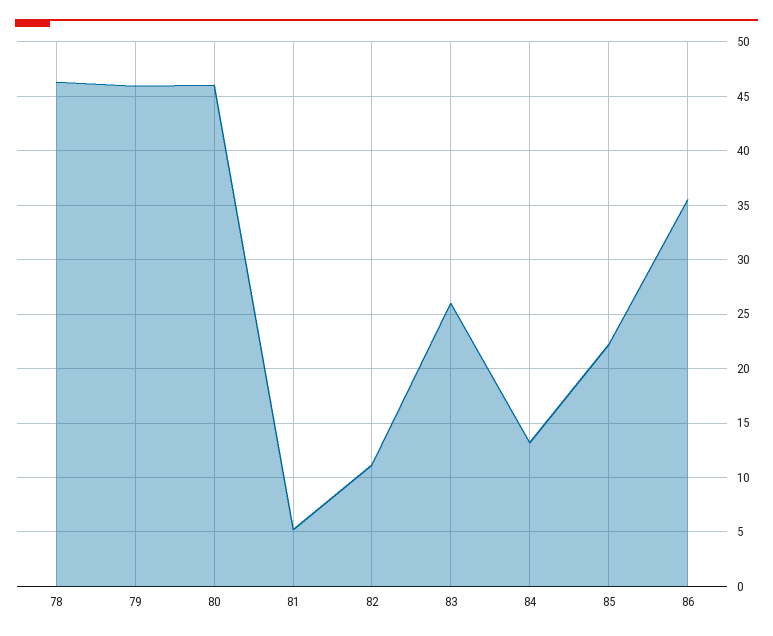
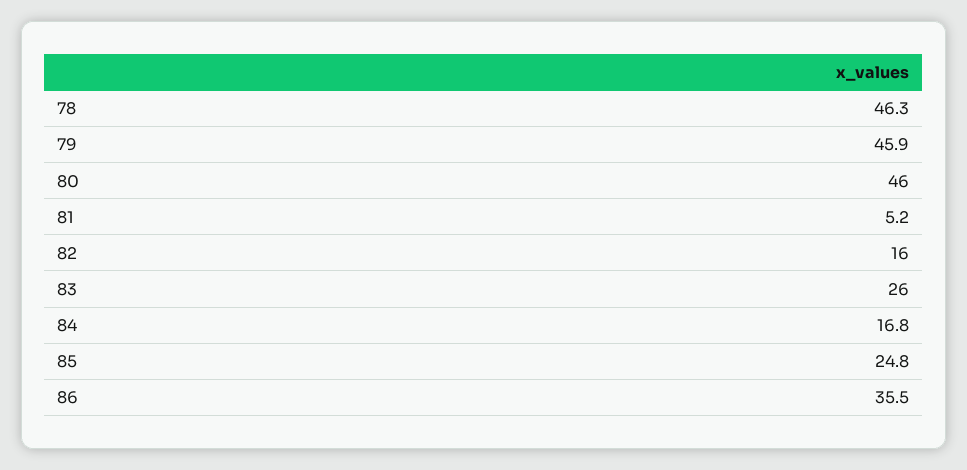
  {
    "78": 46.3,
    "79": 45.9,
    "80": 46,
    "81": 5.2,
-   "82": 11,
+   "82": 16,
    "83": 26,
-   "84": 13,
+   "84": 16.8,
-   "85": 22,
+   "85": 24.8,
    "86": 35.5
  }

